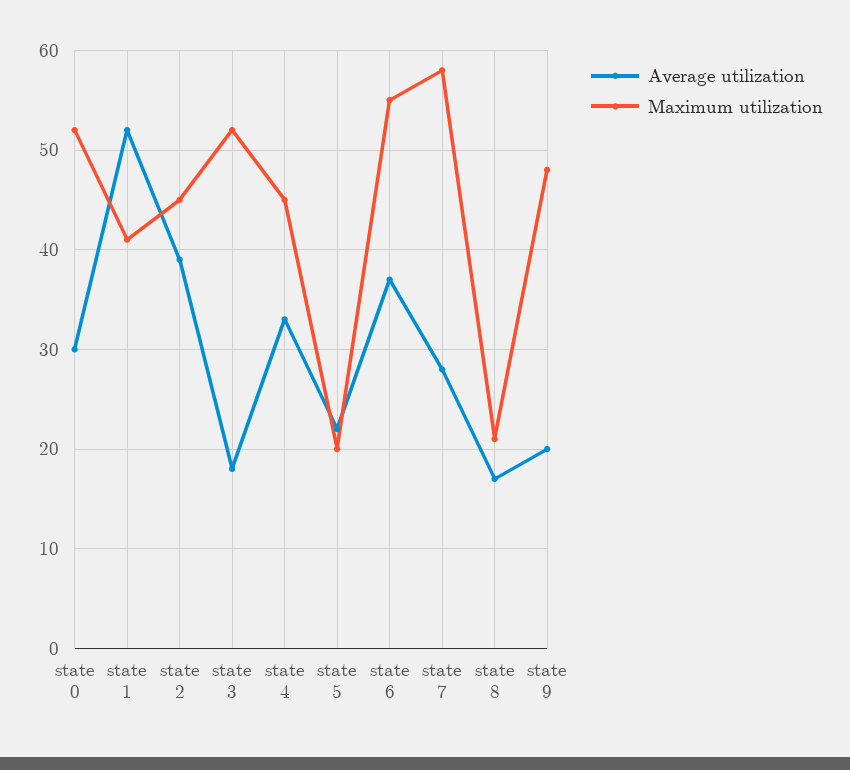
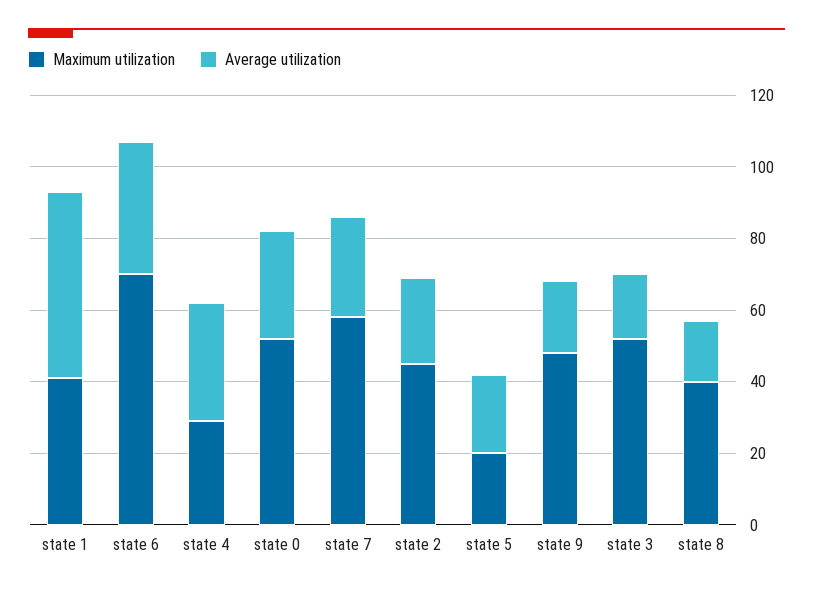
  {
    "Average utilization": {
      "state 0": 30,
      "state 1": 52,
-     "state 2": 39,
+     "state 2": 25,
      "state 3": 18,
      "state 4": 33,
      "state 5": 22,
      "state 6": 37,
      "state 7": 28,
      "state 8": 17,
      "state 9": 20
    },
    "Maximum utilization": {
      "state 0": 52,
      "state 1": 41,
      "state 2": 45,
      "state 3": 52,
-     "state 4": 45,
+     "state 4": 30,
      "state 5": 20,
-     "state 6": 55,
+     "state 6": 70,
      "state 7": 58,
-     "state 8": 21,
+     "state 8": 40,
      "state 9": 48
    }
  }

